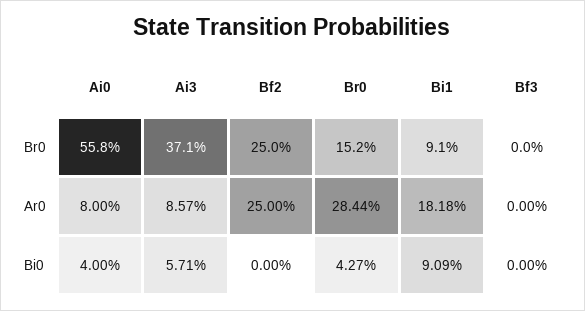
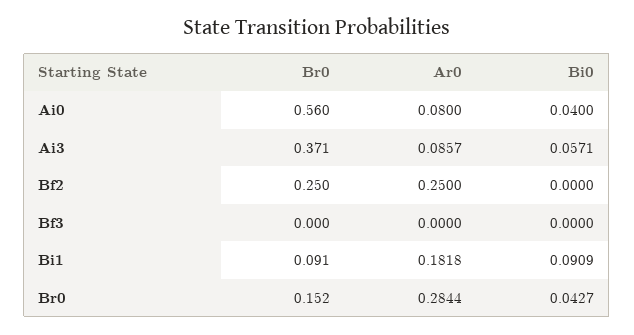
  {
    "Ai0": {
-     "Br0": 0.558,
+     "Br0": 0.56,
      "Ar0": 0.08,
      "Bi0": 0.04
    },
    "Ai3": {
      "Br0": 0.371,
      "Ar0": 0.0857,
      "Bi0": 0.0571
    },
    "Bf2": {
      "Br0": 0.25,
      "Ar0": 0.25,
      "Bi0": 0
    },
    "Br0": {
      "Br0": 0.152,
      "Ar0": 0.2844,
      "Bi0": 0.0427
    },
    "Bi1": {
      "Br0": 0.091,
      "Ar0": 0.1818,
      "Bi0": 0.0909
    },
    "Bf3": {
      "Br0": 0,
      "Ar0": 0,
      "Bi0": 0
    }
  }

